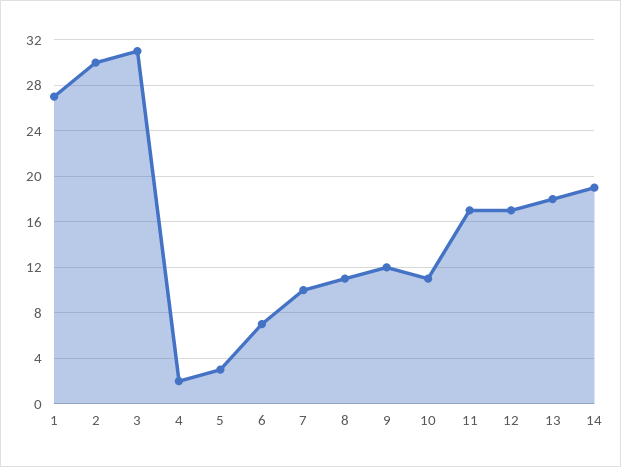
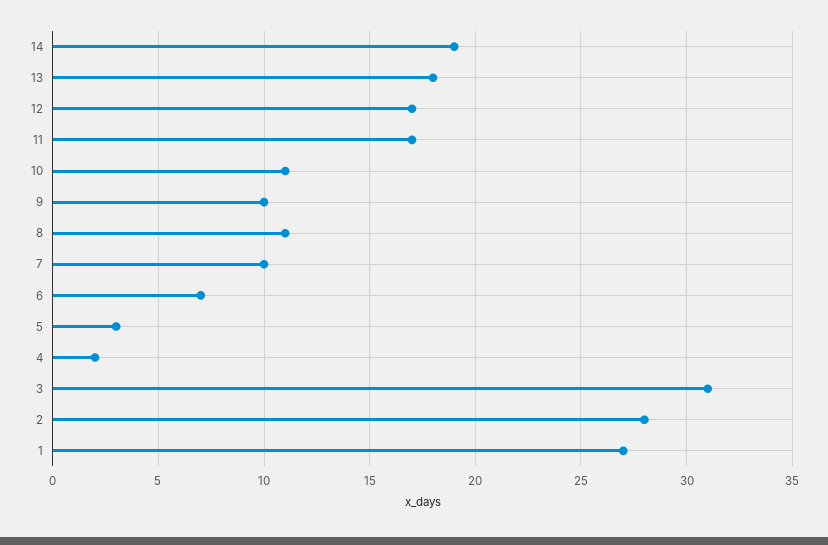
  {
    "1": 27,
-   "2": 30,
+   "2": 28,
    "3": 31,
    "4": 2,
    "5": 3,
    "6": 7,
    "7": 10,
    "8": 11,
-   "9": 12,
+   "9": 10,
    "10": 11,
    "11": 17,
    "12": 17,
    "13": 18,
    "14": 19
  }

